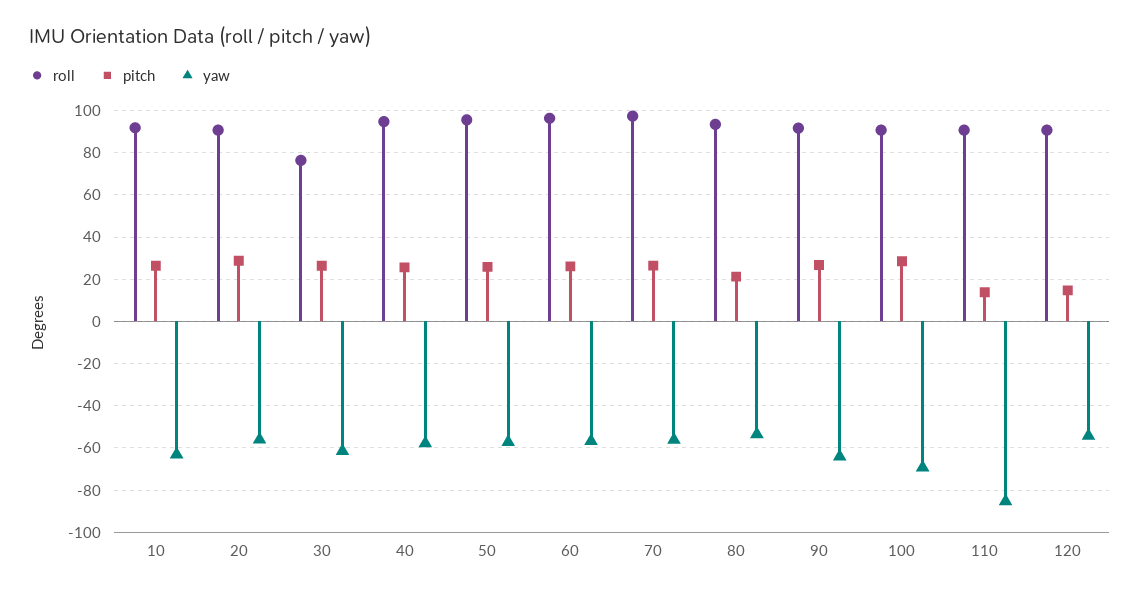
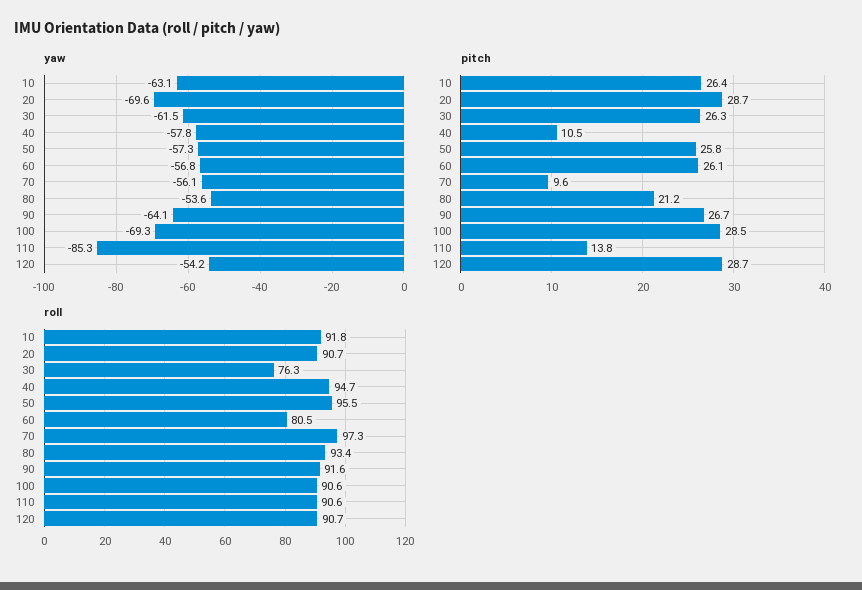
  {
    "roll": {
      "10": 91.8,
      "20": 90.7,
      "30": 76.3,
      "40": 94.7,
      "50": 95.5,
-     "60": 95,
+     "60": 80.5,
      "70": 97.3,
      "80": 93.4,
      "90": 91.6,
      "100": 90.6,
      "110": 90.6,
      "120": 90.7
    },
    "pitch": {
      "10": 26.4,
      "20": 28.7,
      "30": 26.3,
-     "40": 25,
+     "40": 10.5,
      "50": 25.8,
      "60": 26.1,
-     "70": 25,
+     "70": 9.6,
      "80": 21.2,
      "90": 26.7,
      "100": 28.5,
      "110": 13.8,
-     "120": 15
+     "120": 28.7
    },
    "yaw": {
      "10": -63.1,
-     "20": -55,
+     "20": -69.6,
      "30": -61.5,
      "40": -57.8,
      "50": -57.3,
      "60": -56.8,
      "70": -56.1,
      "80": -53.6,
      "90": -64.1,
      "100": -69.3,
      "110": -85.3,
      "120": -54.2
    }
  }

